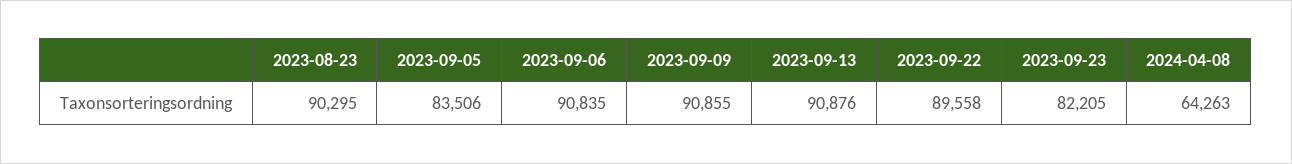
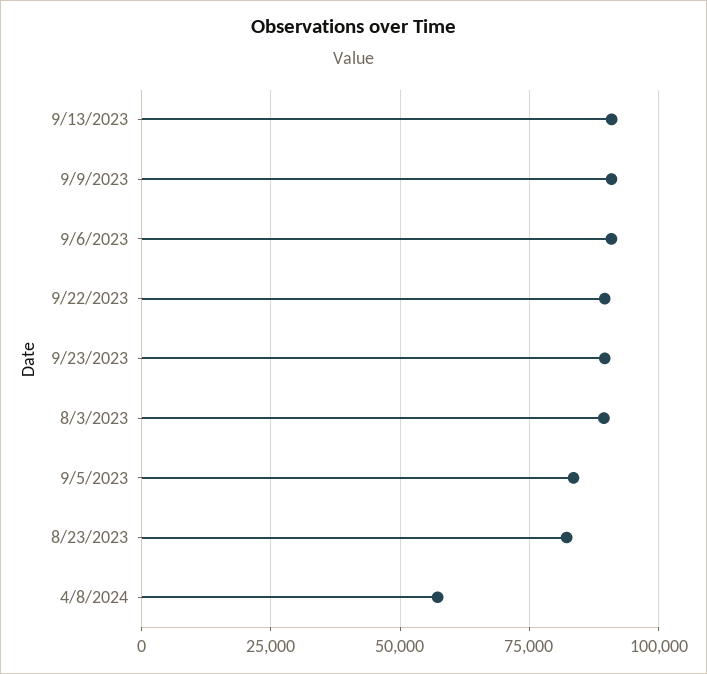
  {
-   "2023-08-23": 90295,
+   "2023-08-23": 82500,
    "2023-09-05": 83506,
    "2023-09-06": 90835,
    "2023-09-09": 90855,
    "2023-09-13": 90876,
    "2023-09-22": 89558,
-   "2023-09-23": 82205,
+   "2023-09-23": 90000,
-   "2024-04-08": 64263
+   "2024-04-08": 57500,
+   "8/3/2023": 90000
  }

